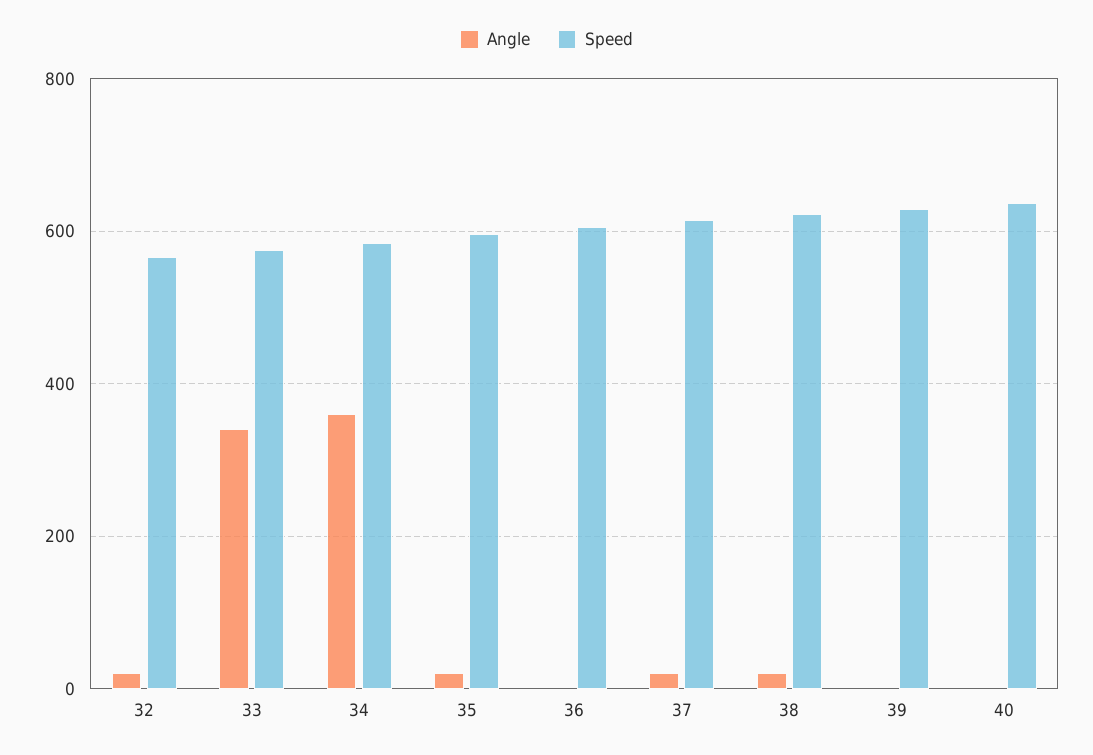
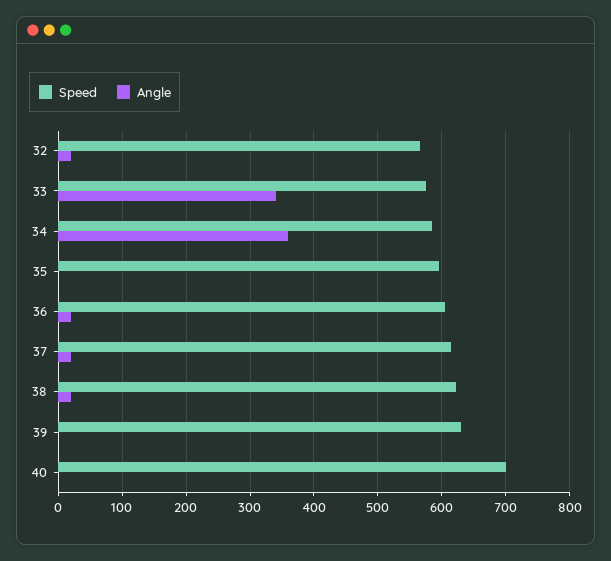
  {
    "Angle": {
      "32": 20,
      "33": 340,
      "34": 360,
-     "35": 20,
+     "35": 0,
-     "36": 0,
+     "36": 20,
      "37": 20,
      "38": 20,
      "39": 0,
      "40": 0
    },
    "Speed": {
      "32": 570,
      "33": 580,
      "34": 590,
      "35": 600,
      "36": 610,
      "37": 610,
      "38": 620,
      "39": 630,
-     "40": 640
+     "40": 700
    }
  }

